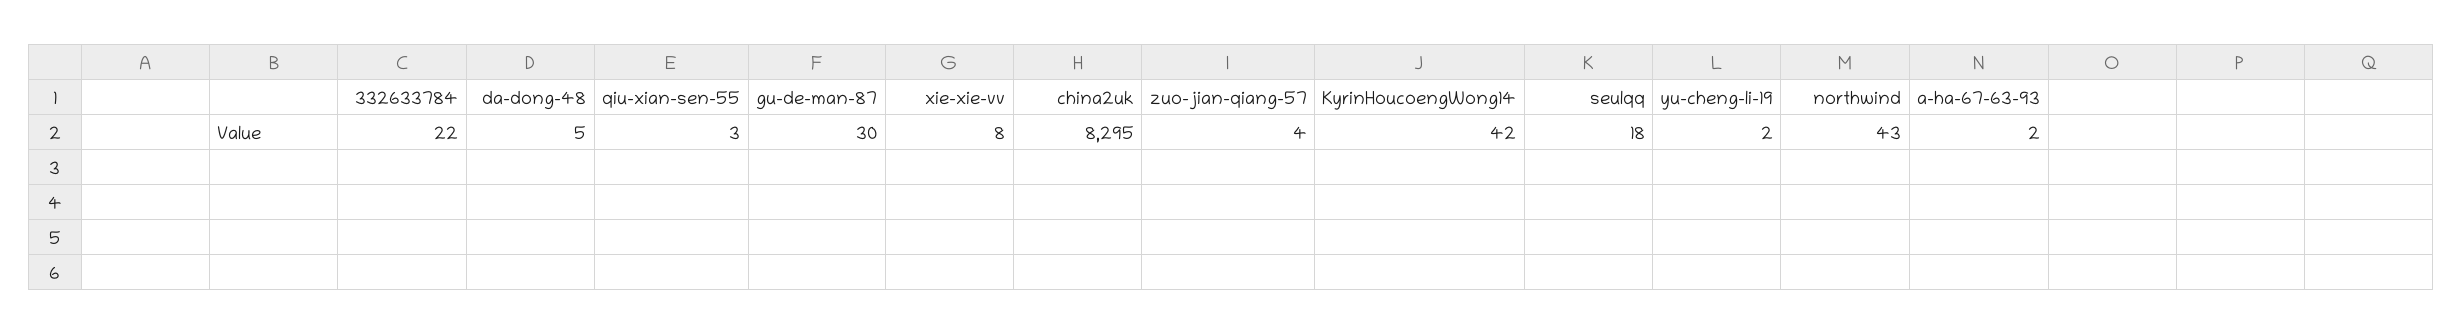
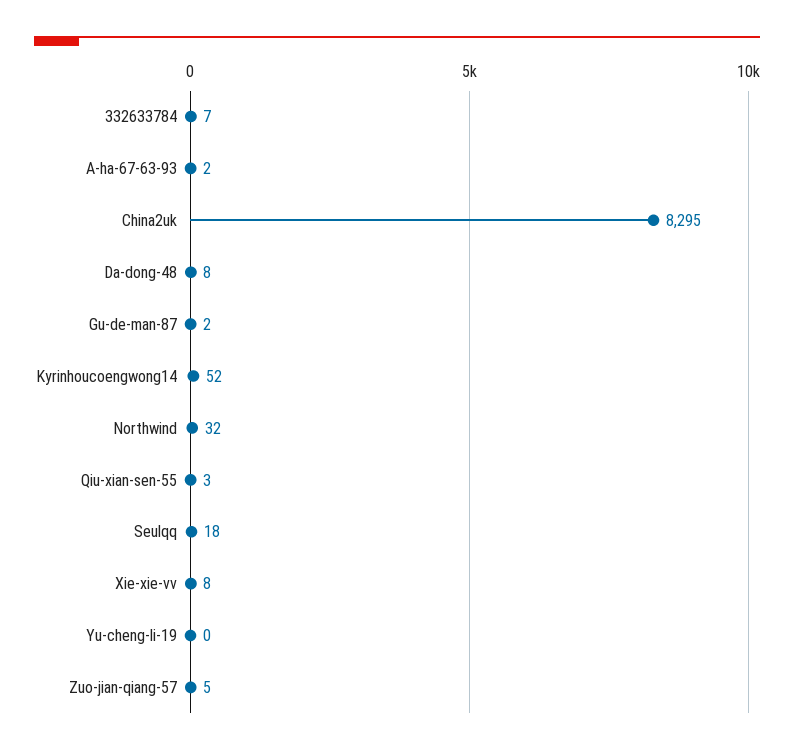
  {
-   "332633784": 22,
+   "332633784": 7,
-   "da-dong-48": 5,
+   "da-dong-48": 8,
    "qiu-xian-sen-55": 3,
-   "gu-de-man-87": 30,
+   "gu-de-man-87": 2,
    "xie-xie-vv": 8,
    "china2uk": 8295,
-   "zuo-jian-qiang-57": 4,
+   "zuo-jian-qiang-57": 5,
-   "KyrinHoucoengWong14": 42,
+   "KyrinHoucoengWong14": 52,
    "seulqq": 18,
-   "yu-cheng-li-19": 2,
+   "yu-cheng-li-19": 0,
-   "northwind": 43,
+   "northwind": 32,
    "a-ha-67-63-93": 2
  }

